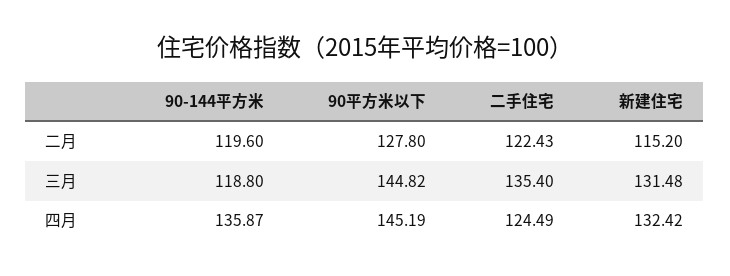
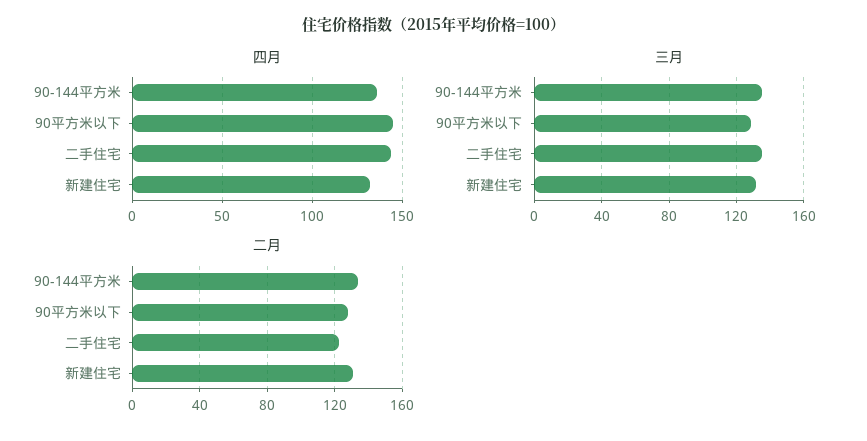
  {
    "二月": {
-     "90-144平方米": 119.6,
+     "90-144平方米": 135,
      "90平方米以下": 127.8,
      "二手住宅": 122.43,
-     "新建住宅": 115.2
+     "新建住宅": 130
    },
    "三月": {
-     "90-144平方米": 118.8,
+     "90-144平方米": 135,
-     "90平方米以下": 144.82,
+     "90平方米以下": 130,
      "二手住宅": 135.4,
      "新建住宅": 131.48
    },
    "四月": {
      "90-144平方米": 135.87,
      "90平方米以下": 145.19,
-     "二手住宅": 124.49,
+     "二手住宅": 145,
      "新建住宅": 132.42
    }
  }

